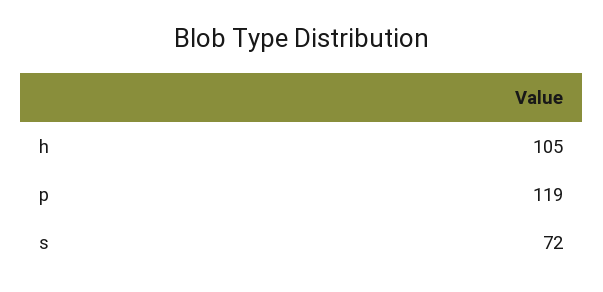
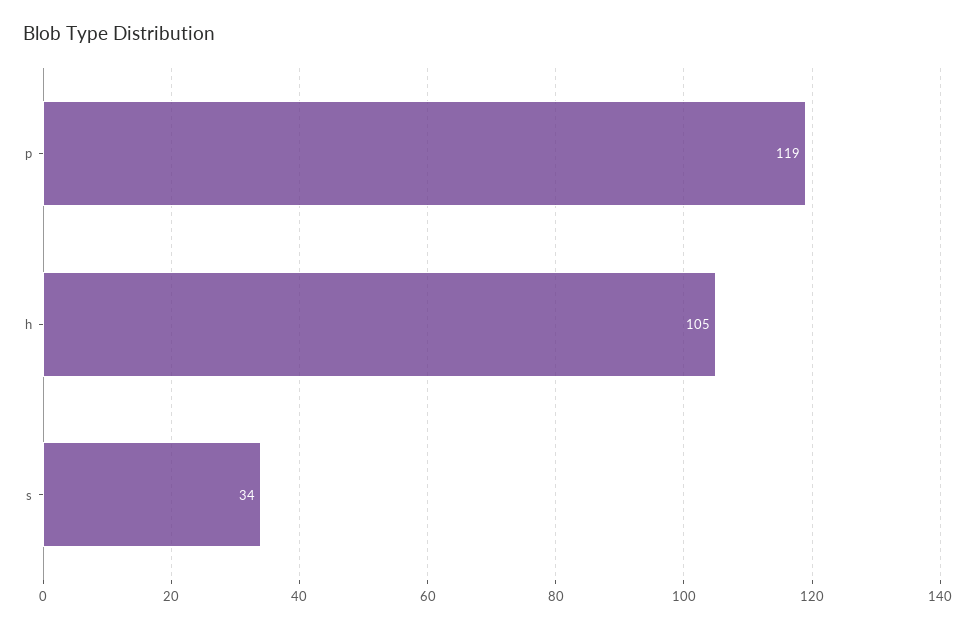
  {
    "h": 105,
    "p": 119,
-   "s": 72
+   "s": 34
  }

